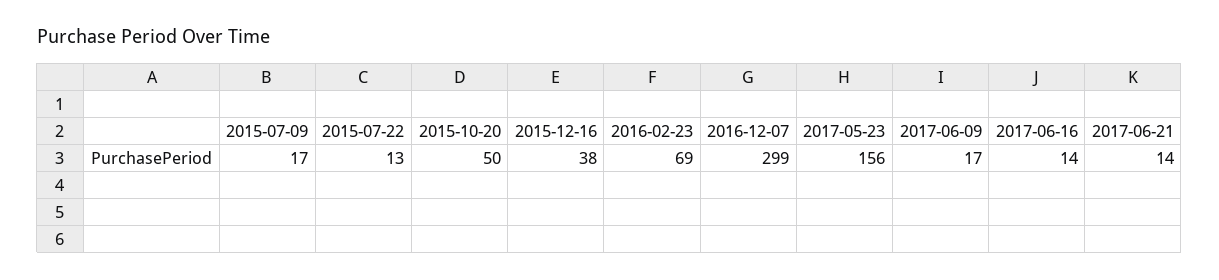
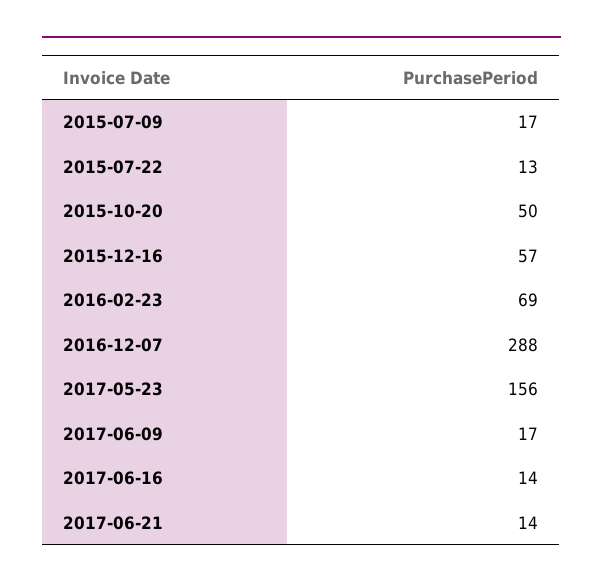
  {
    "2015-07-09": 17,
    "2015-07-22": 13,
    "2015-10-20": 50,
-   "2015-12-16": 38,
+   "2015-12-16": 57,
    "2016-02-23": 69,
-   "2016-12-07": 299,
+   "2016-12-07": 288,
    "2017-05-23": 156,
    "2017-06-09": 17,
    "2017-06-16": 14,
    "2017-06-21": 14
  }

